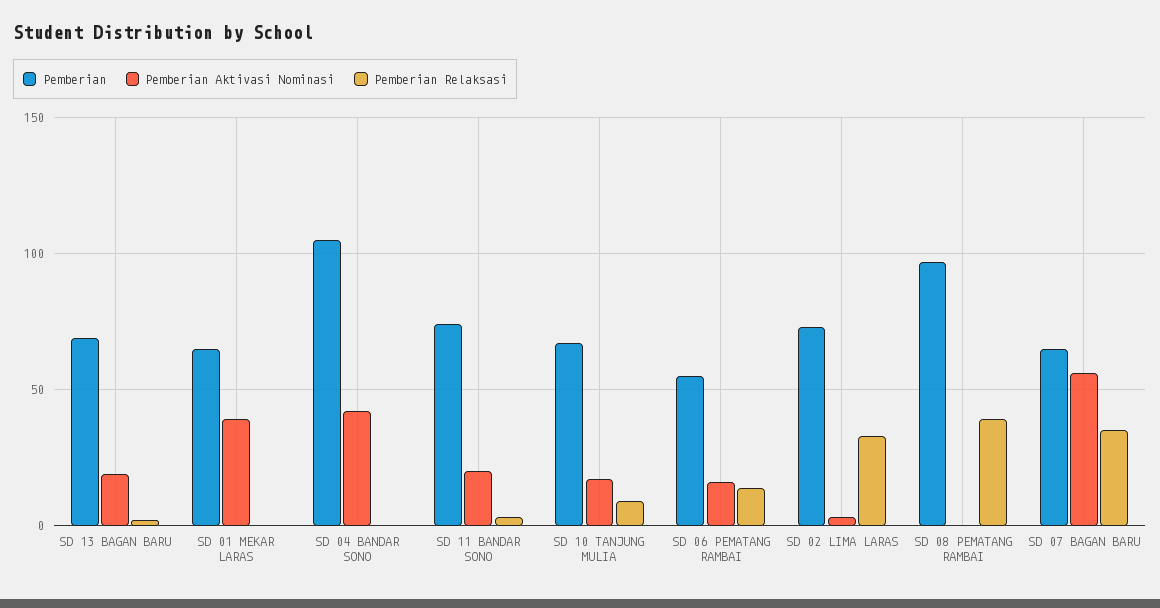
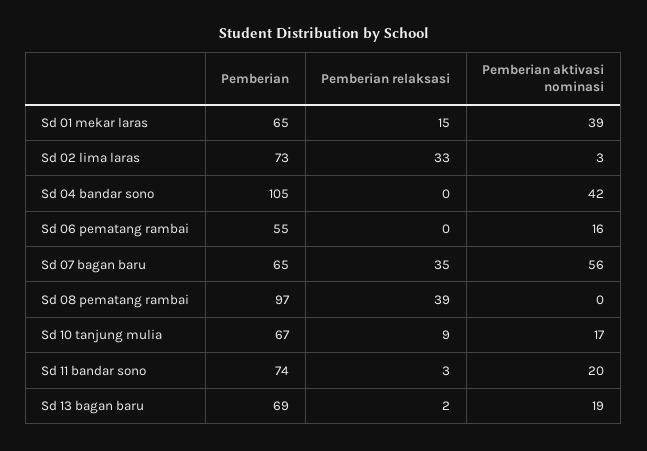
  {
    "Pemberian": {
      "SD 13 BAGAN BARU": 69,
      "SD 01 MEKAR LARAS": 65,
      "SD 04 BANDAR SONO": 105,
      "SD 11 BANDAR SONO": 74,
      "SD 10 TANJUNG MULIA": 67,
      "SD 06 PEMATANG RAMBAI": 55,
      "SD 02 LIMA LARAS": 73,
      "SD 08 PEMATANG RAMBAI": 97,
      "SD 07 BAGAN BARU": 65
    },
    "Pemberian Aktivasi Nominasi": {
      "SD 13 BAGAN BARU": 19,
      "SD 01 MEKAR LARAS": 39,
      "SD 04 BANDAR SONO": 42,
      "SD 11 BANDAR SONO": 20,
      "SD 10 TANJUNG MULIA": 17,
      "SD 06 PEMATANG RAMBAI": 16,
      "SD 02 LIMA LARAS": 3,
      "SD 08 PEMATANG RAMBAI": 0,
      "SD 07 BAGAN BARU": 56
    },
    "Pemberian Relaksasi": {
      "SD 13 BAGAN BARU": 2,
-     "SD 01 MEKAR LARAS": 0,
+     "SD 01 MEKAR LARAS": 15,
      "SD 04 BANDAR SONO": 0,
      "SD 11 BANDAR SONO": 3,
      "SD 10 TANJUNG MULIA": 9,
-     "SD 06 PEMATANG RAMBAI": 15,
+     "SD 06 PEMATANG RAMBAI": 0,
      "SD 02 LIMA LARAS": 33,
      "SD 08 PEMATANG RAMBAI": 39,
      "SD 07 BAGAN BARU": 35
    }
  }

